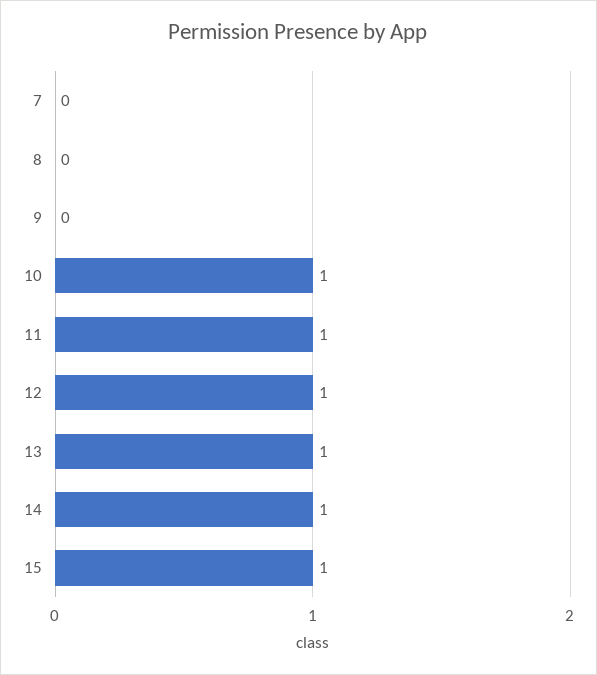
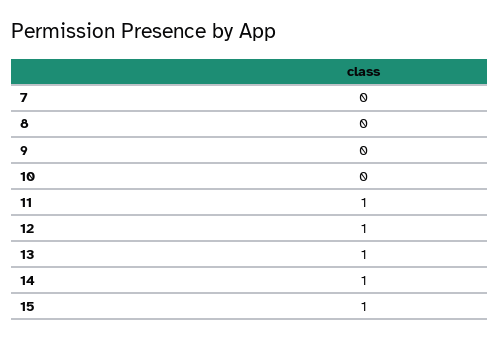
  {
    "7": 0,
    "8": 0,
    "9": 0,
-   "10": 1,
+   "10": 0,
    "11": 1,
    "12": 1,
    "13": 1,
    "14": 1,
    "15": 1
  }

